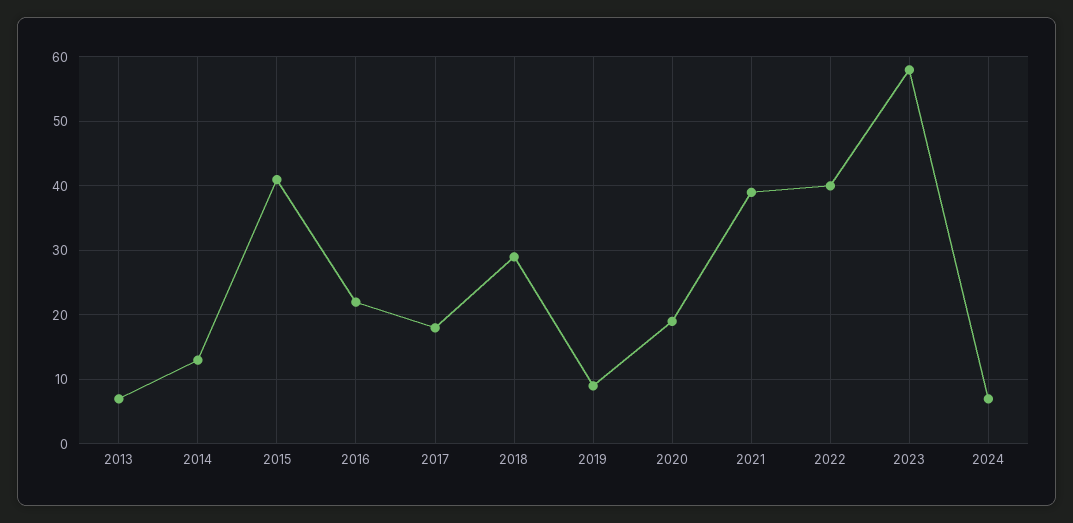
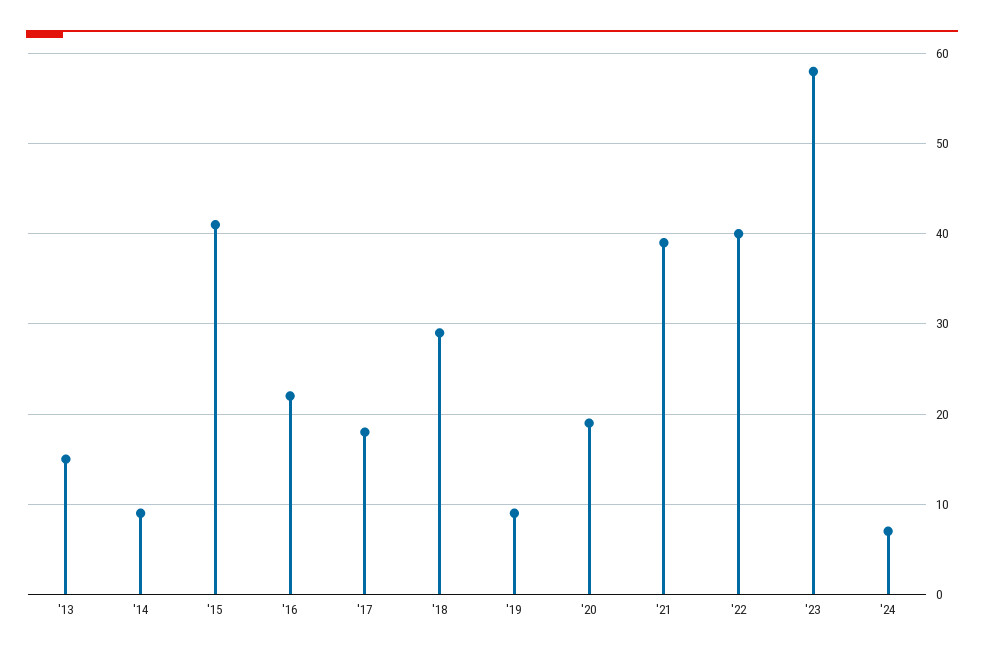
  {
-   "2013": 7,
+   "2013": 15,
-   "2014": 13,
+   "2014": 9,
    "2015": 41,
    "2016": 22,
    "2017": 18,
    "2018": 29,
    "2019": 9,
    "2020": 19,
    "2021": 39,
    "2022": 40,
    "2023": 58,
    "2024": 7
  }

